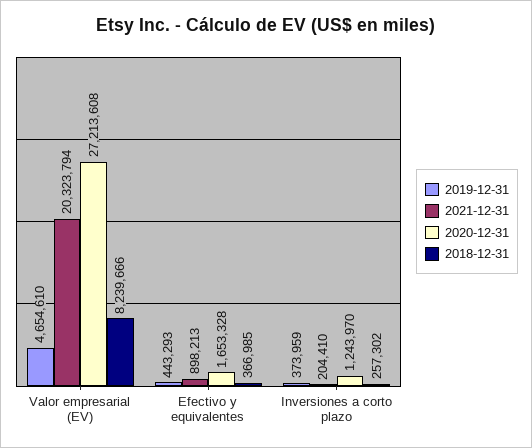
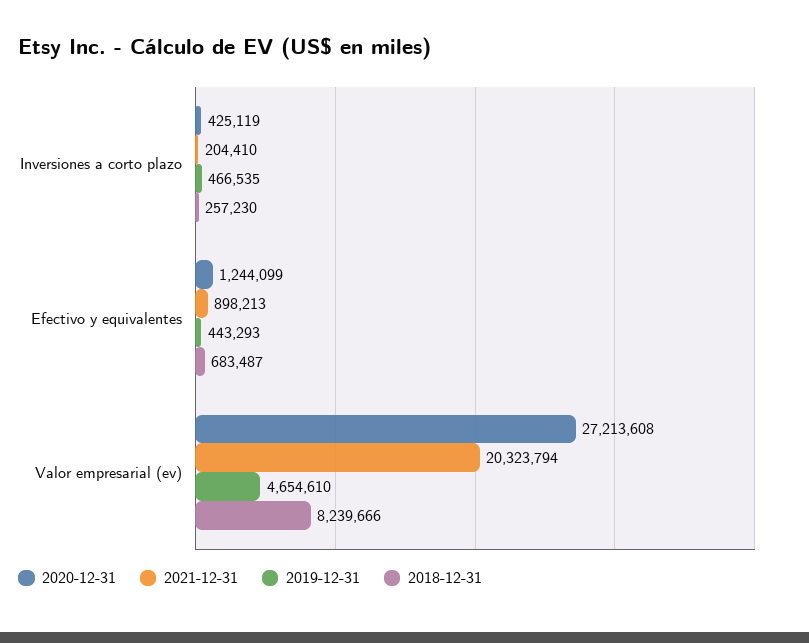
  {
    "2019-12-31": {
      "Valor empresarial (EV)": 4654610,
      "Efectivo y equivalentes": 443293,
-     "Inversiones a corto plazo": 373959
+     "Inversiones a corto plazo": 466535
    },
    "2021-12-31": {
      "Valor empresarial (EV)": 20323794,
      "Efectivo y equivalentes": 898213,
      "Inversiones a corto plazo": 204410
    },
    "2020-12-31": {
      "Valor empresarial (EV)": 27213608,
-     "Efectivo y equivalentes": 1653328,
+     "Efectivo y equivalentes": 1244099,
-     "Inversiones a corto plazo": 1243970
+     "Inversiones a corto plazo": 425119
    },
    "2018-12-31": {
      "Valor empresarial (EV)": 8239666,
-     "Efectivo y equivalentes": 366985,
+     "Efectivo y equivalentes": 683487,
-     "Inversiones a corto plazo": 257302
+     "Inversiones a corto plazo": 257230
    }
  }

